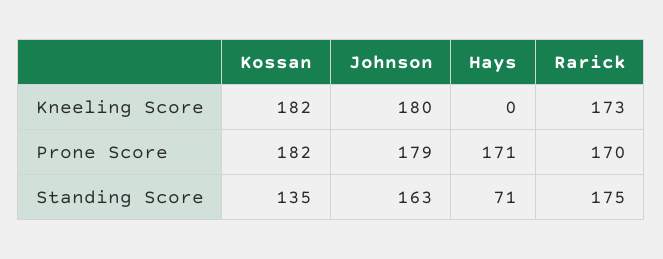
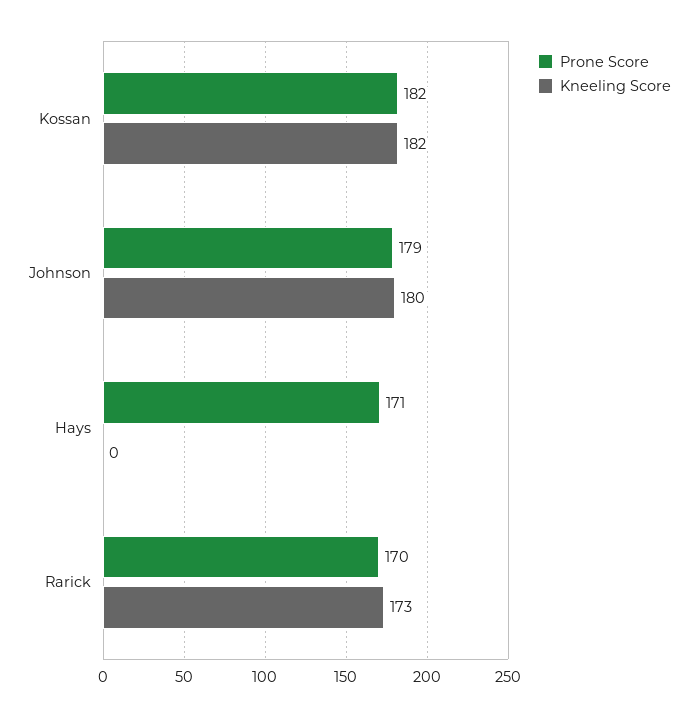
  {
    "Kneeling Score": {
      "Kossan": 182,
      "Johnson": 180,
      "Hays": 0,
      "Rarick": 173
    },
    "Prone Score": {
      "Kossan": 182,
      "Johnson": 179,
      "Hays": 171,
      "Rarick": 170
-   },
+   }
-   "Standing Score": {
-     "Kossan": 135,
-     "Johnson": 163,
-     "Hays": 71,
-     "Rarick": 175
-   }
  }

